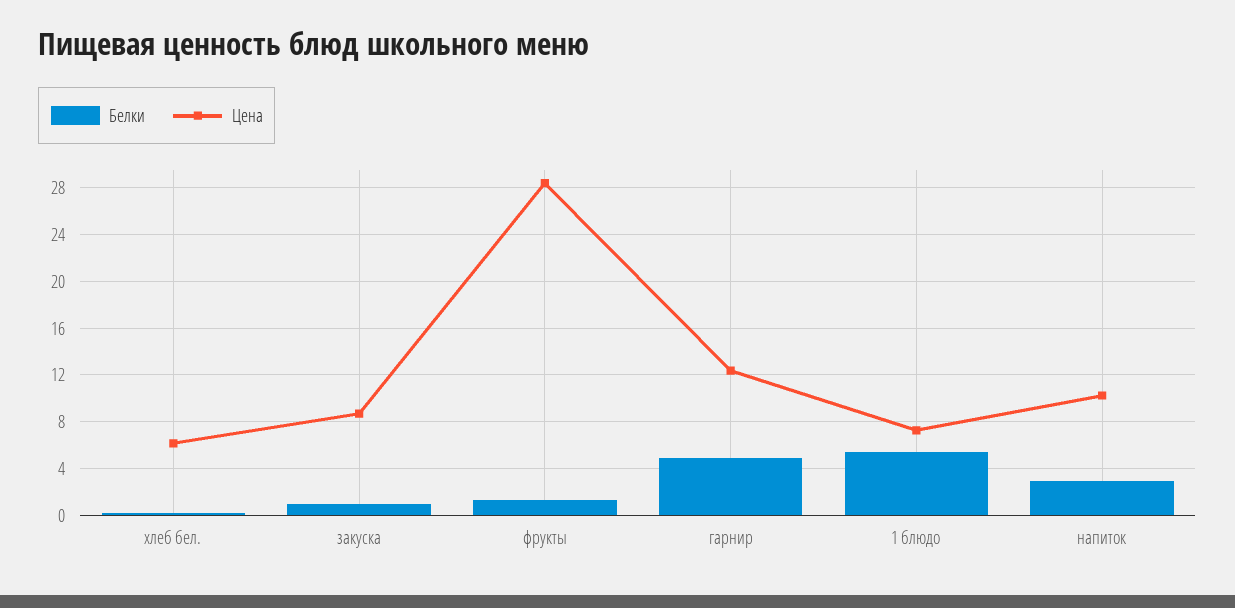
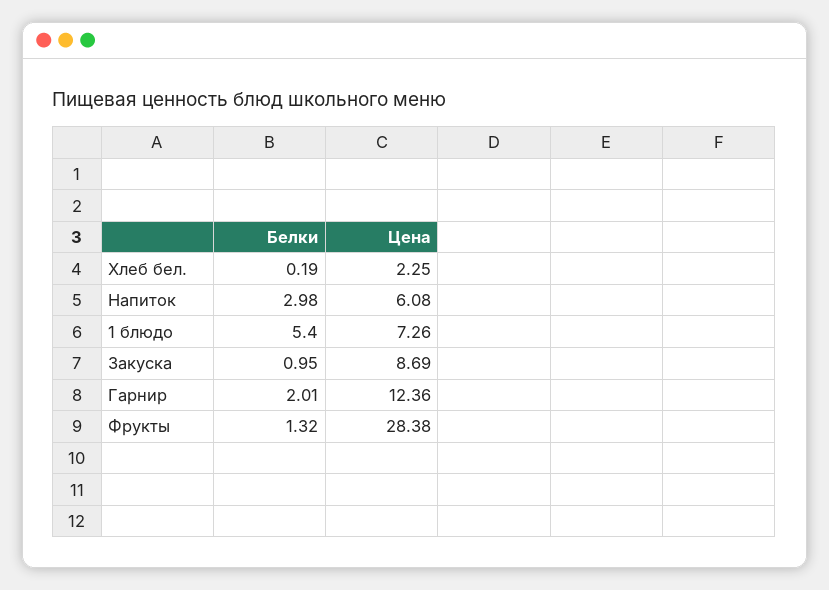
  {
    "Белки": {
      "хлеб бел.": 0.19,
      "закуска": 0.95,
      "фрукты": 1.32,
-     "гарнир": 5,
+     "гарнир": 2.01,
      "1 блюдо": 5.4,
      "напиток": 2.98
    },
    "Цена": {
-     "хлеб бел.": 6,
+     "хлеб бел.": 2.25,
      "закуска": 8.69,
      "фрукты": 28.38,
      "гарнир": 12.36,
      "1 блюдо": 7.26,
-     "напиток": 10
+     "напиток": 6.08
    }
  }

